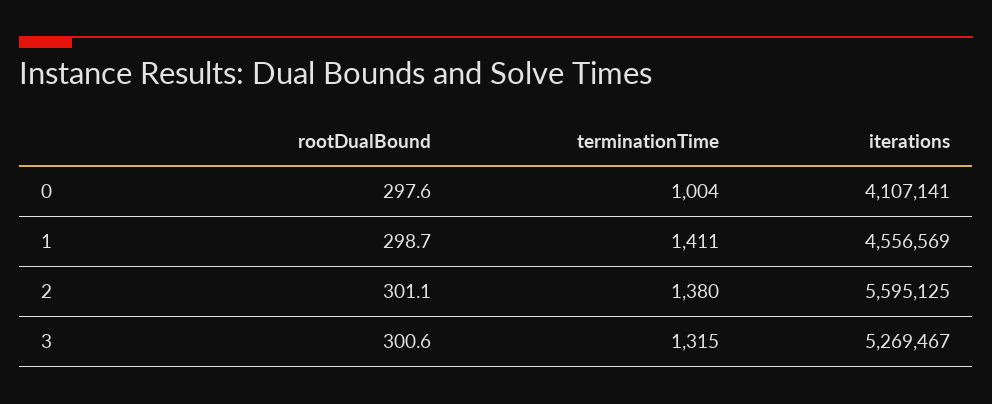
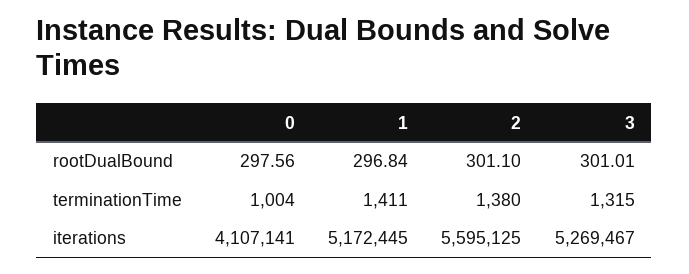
  {
    "rootDualBound": {
      "0": 297.56,
-     "1": 298.7,
+     "1": 296.84,
      "2": 301.1,
-     "3": 300.6
+     "3": 301.01
    },
    "terminationTime": {
      "0": 1004,
      "1": 1411,
      "2": 1380,
      "3": 1315
    },
    "iterations": {
      "0": 4107141,
-     "1": 4556569,
+     "1": 5172445,
      "2": 5595125,
      "3": 5269467
    }
  }

